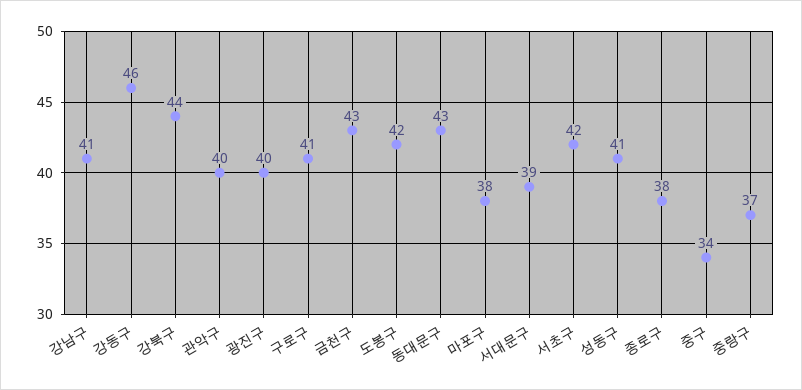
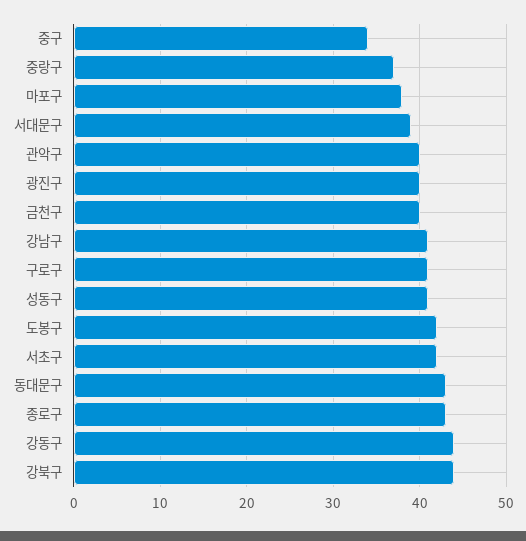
  {
    "강남구": 41,
-   "강동구": 46,
+   "강동구": 44,
    "강북구": 44,
    "관악구": 40,
    "광진구": 40,
    "구로구": 41,
-   "금천구": 43,
+   "금천구": 40,
    "도봉구": 42,
    "동대문구": 43,
    "마포구": 38,
    "서대문구": 39,
    "서초구": 42,
    "성동구": 41,
-   "종로구": 38,
+   "종로구": 43,
    "중구": 34,
    "중랑구": 37
  }

